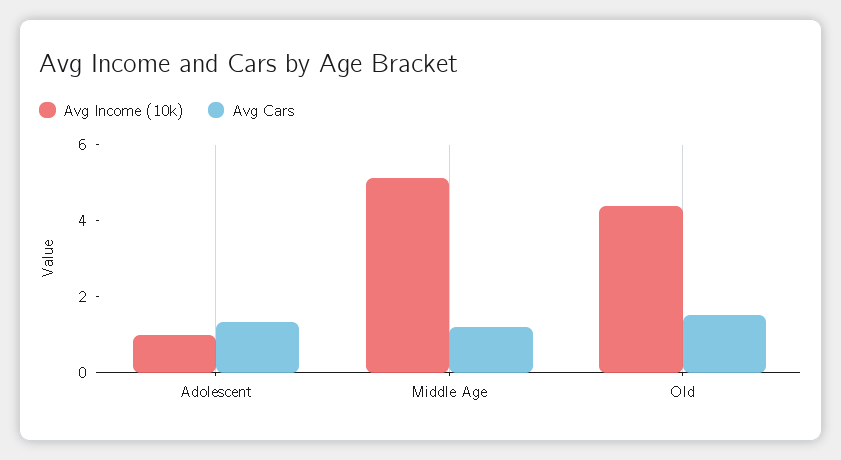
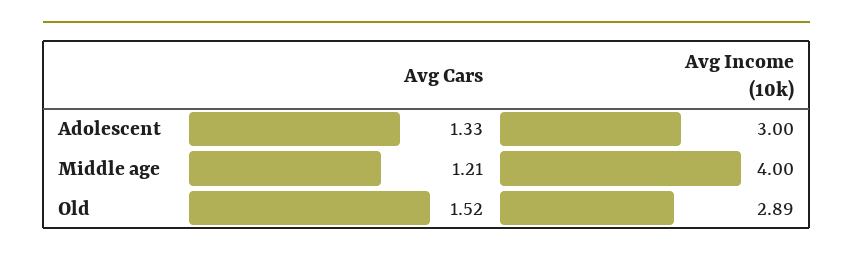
  {
    "Avg Income (10k)": {
-     "Adolescent": 1,
+     "Adolescent": 3,
-     "Middle Age": 5,
+     "Middle Age": 4,
-     "Old": 4.5
+     "Old": 2.89
    },
    "Avg Cars": {
      "Adolescent": 1.33,
      "Middle Age": 1.21,
      "Old": 1.52
    }
  }

